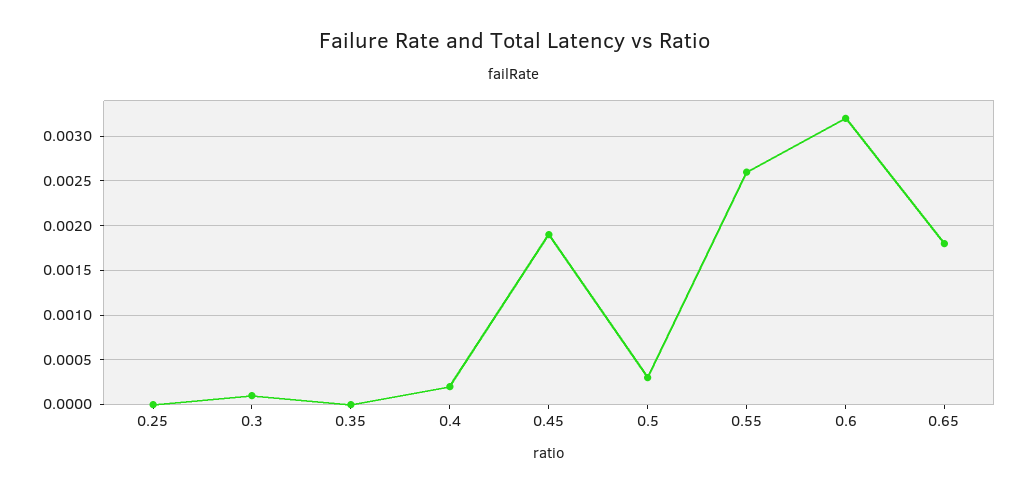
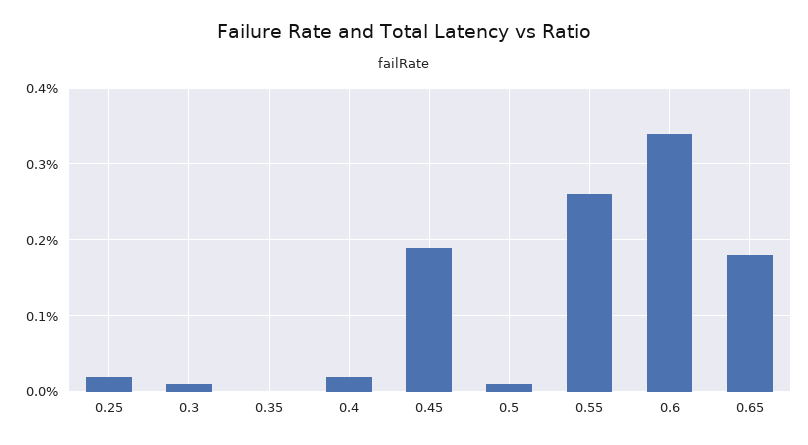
  {
-   "0.25": 0,
+   "0.25": 0.0002,
    "0.3": 0.0001,
    "0.35": 0,
    "0.4": 0.0002,
    "0.45": 0.0019,
-   "0.5": 0.0003,
+   "0.5": 0.0001,
    "0.55": 0.0026,
-   "0.6": 0.0032,
+   "0.6": 0.0034,
    "0.65": 0.0018
  }

